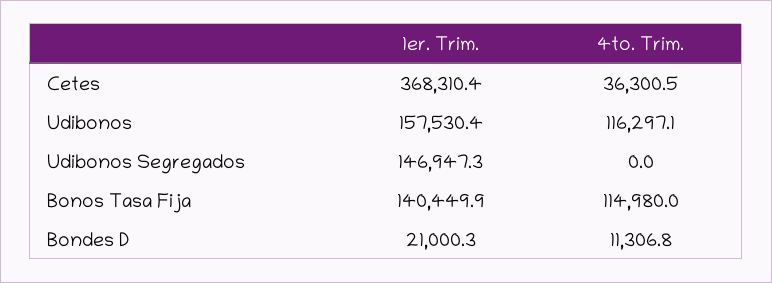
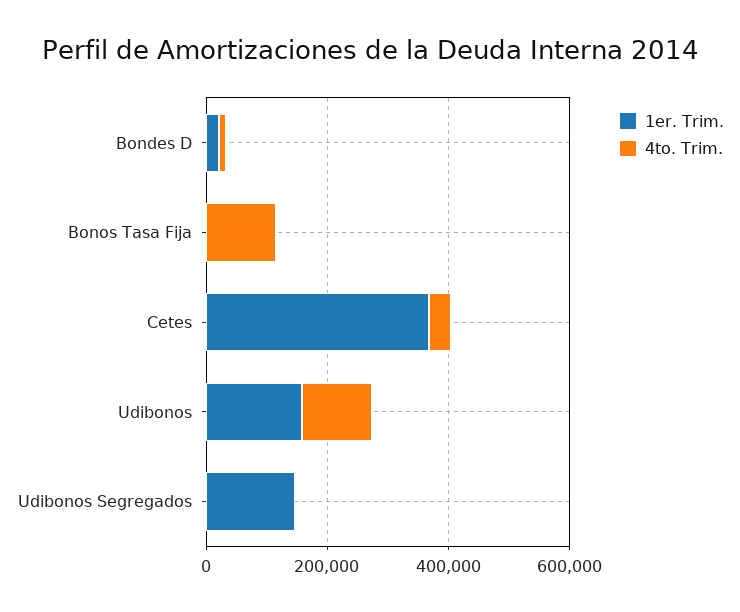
  {
    "1er. Trim.": {
      "Cetes": 368310.4,
      "Udibonos": 157530.4,
      "Udibonos Segregados": 146947.3,
-     "Bonos Tasa Fija": 140449.9,
+     "Bonos Tasa Fija": 0,
      "Bondes D": 21000.3
    },
    "4to. Trim.": {
      "Cetes": 36300.5,
      "Udibonos": 116297.1,
      "Udibonos Segregados": 0,
      "Bonos Tasa Fija": 114980,
      "Bondes D": 11306.8
    }
  }

